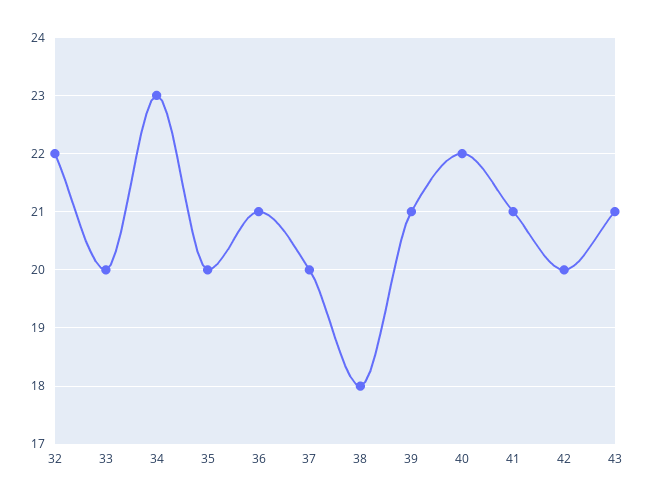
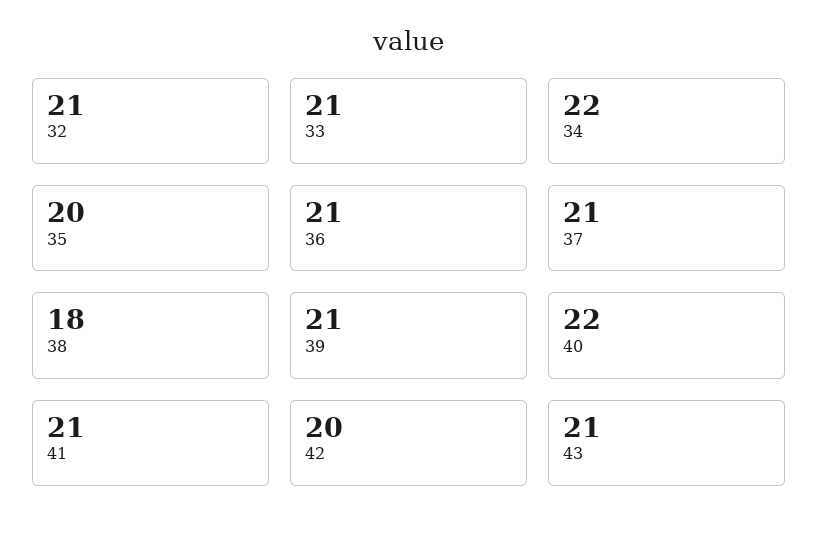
  {
-   "32": 22,
+   "32": 21,
-   "33": 20,
+   "33": 21,
-   "34": 23,
+   "34": 22,
    "35": 20,
    "36": 21,
-   "37": 20,
+   "37": 21,
    "38": 18,
    "39": 21,
    "40": 22,
    "41": 21,
    "42": 20,
    "43": 21
  }

